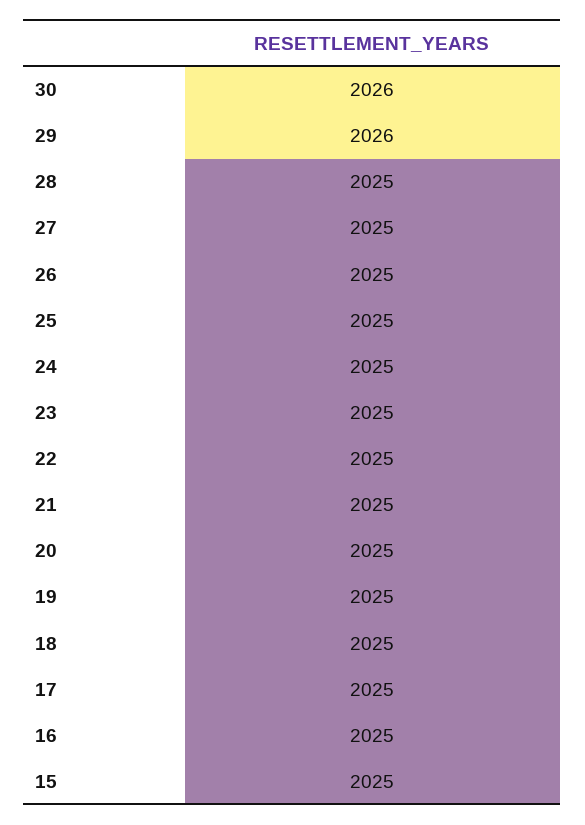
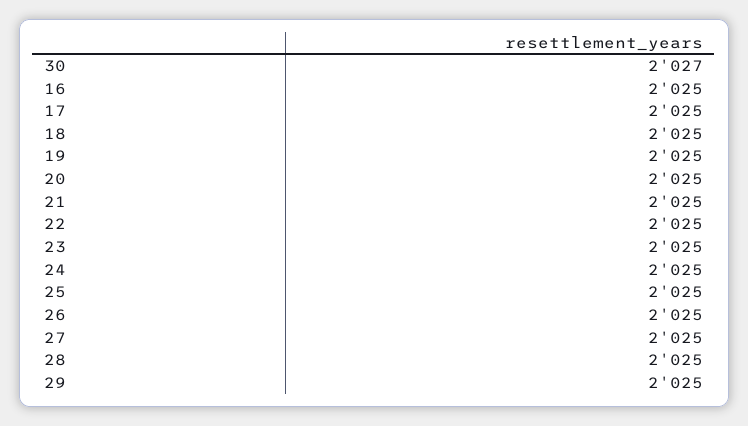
  {
-   "30": 2026,
+   "30": 2027,
-   "29": 2026,
+   "29": 2025,
    "28": 2025,
    "27": 2025,
    "26": 2025,
    "25": 2025,
    "24": 2025,
    "23": 2025,
    "22": 2025,
    "21": 2025,
    "20": 2025,
    "19": 2025,
    "18": 2025,
    "17": 2025,
-   "16": 2025,
+   "16": 2025
-   "15": 2025
  }

